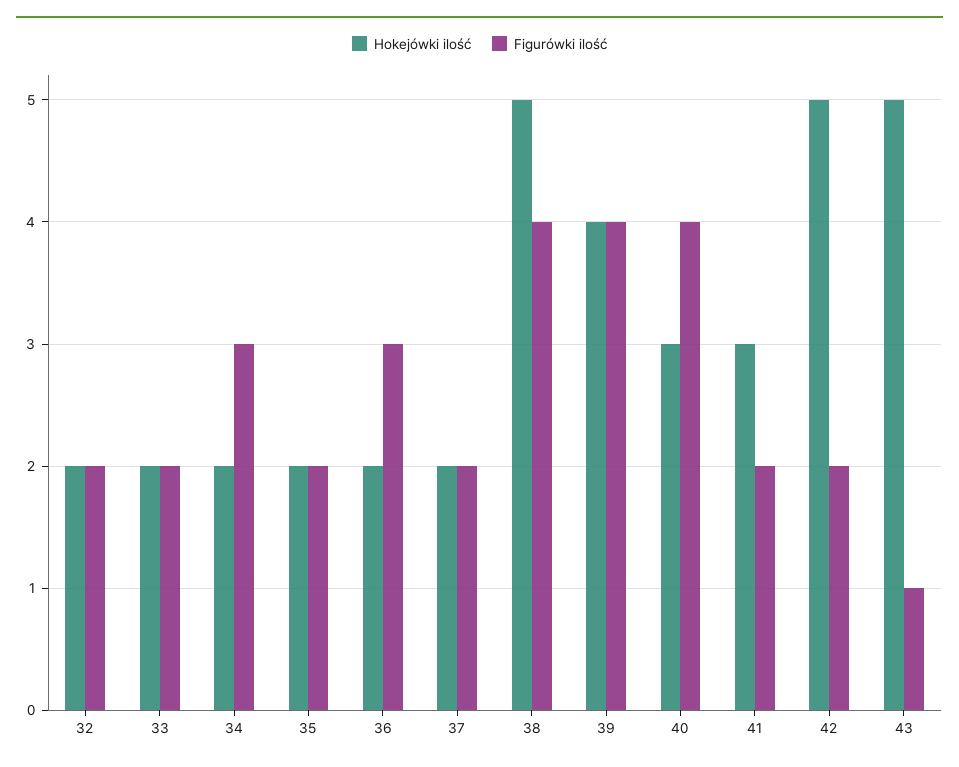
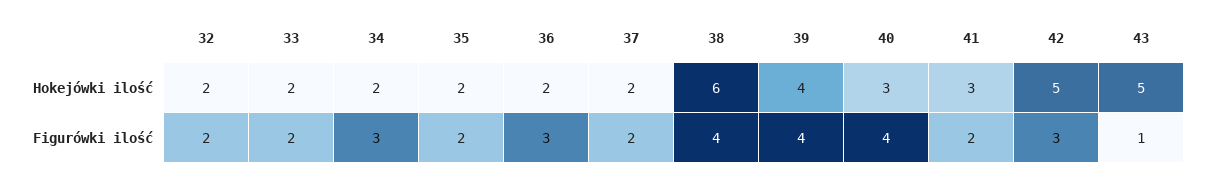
  {
    "Hokejówki ilość": {
      "32": 2,
      "33": 2,
      "34": 2,
      "35": 2,
      "36": 2,
      "37": 2,
-     "38": 5,
+     "38": 6,
      "39": 4,
      "40": 3,
      "41": 3,
      "42": 5,
      "43": 5
    },
    "Figurówki ilość": {
      "32": 2,
      "33": 2,
      "34": 3,
      "35": 2,
      "36": 3,
      "37": 2,
      "38": 4,
      "39": 4,
      "40": 4,
      "41": 2,
-     "42": 2,
+     "42": 3,
      "43": 1
    }
  }

